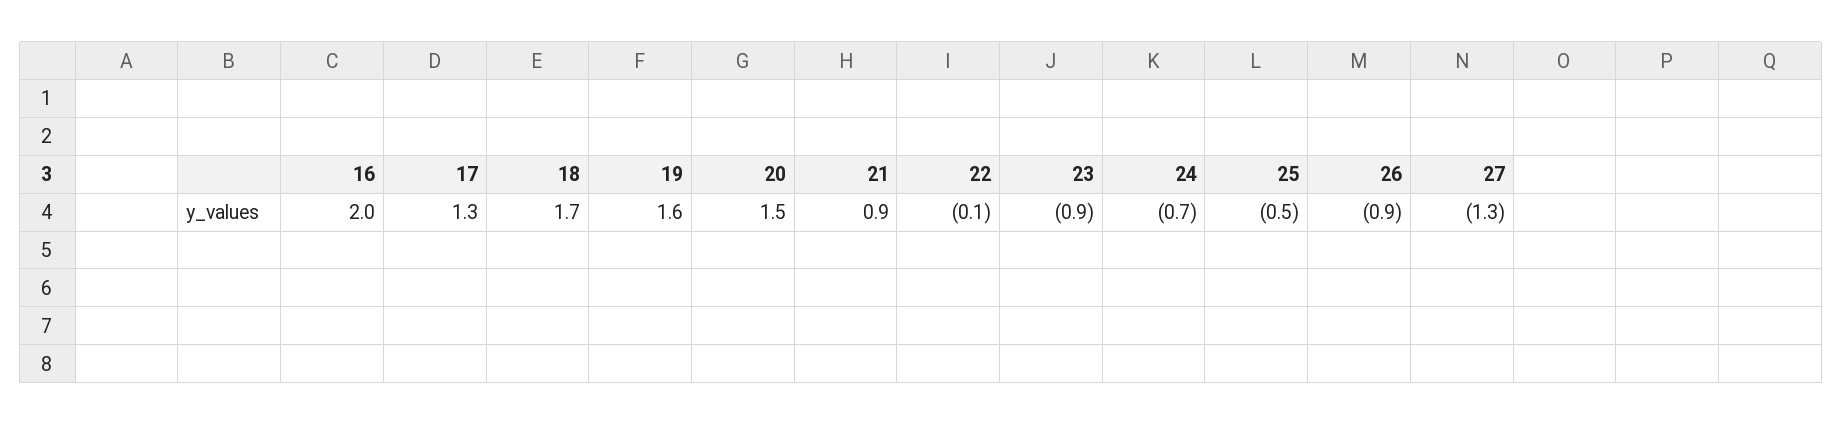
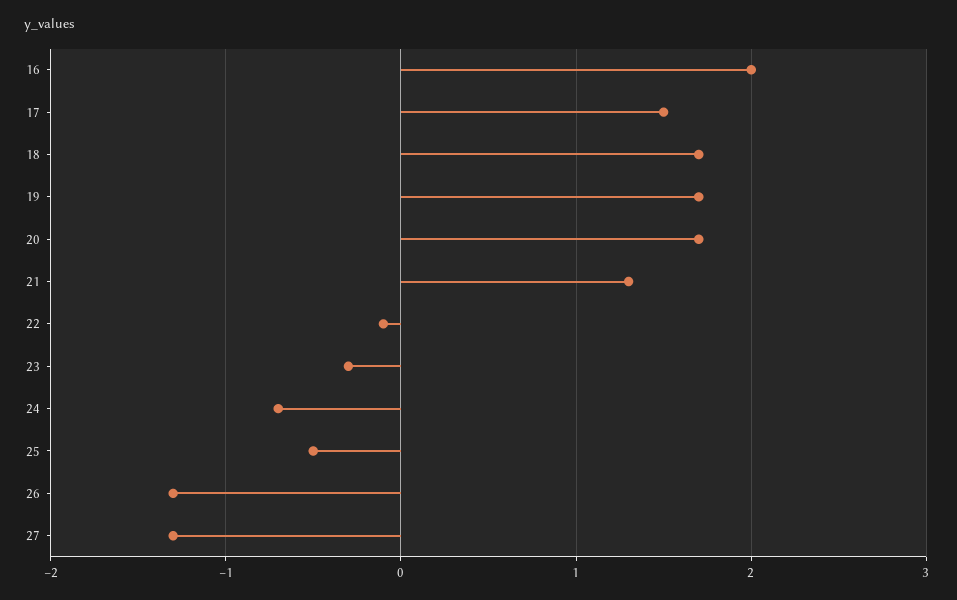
  {
    "16": 2,
-   "17": 1.3,
+   "17": 1.5,
    "18": 1.7,
-   "19": 1.6,
+   "19": 1.7,
-   "20": 1.5,
+   "20": 1.7,
-   "21": 0.9,
+   "21": 1.3,
    "22": -0.1,
-   "23": -0.9,
+   "23": -0.3,
    "24": -0.7,
    "25": -0.5,
-   "26": -0.9,
+   "26": -1.3,
    "27": -1.3
  }

